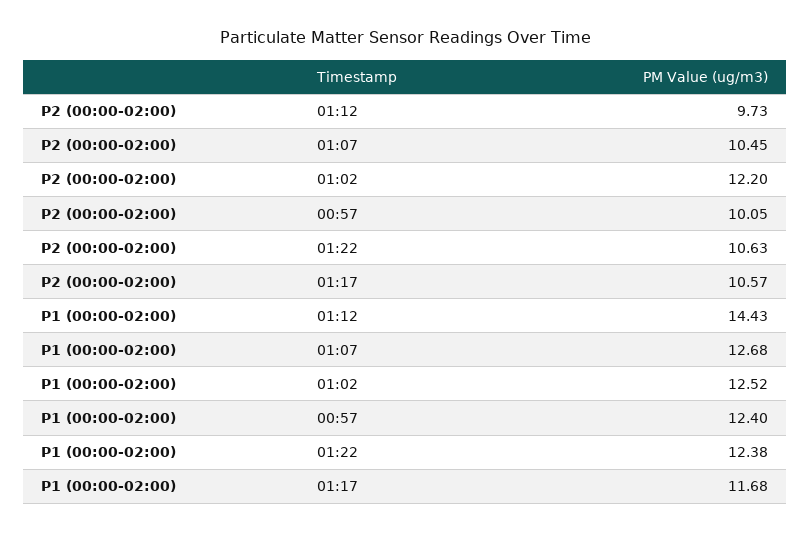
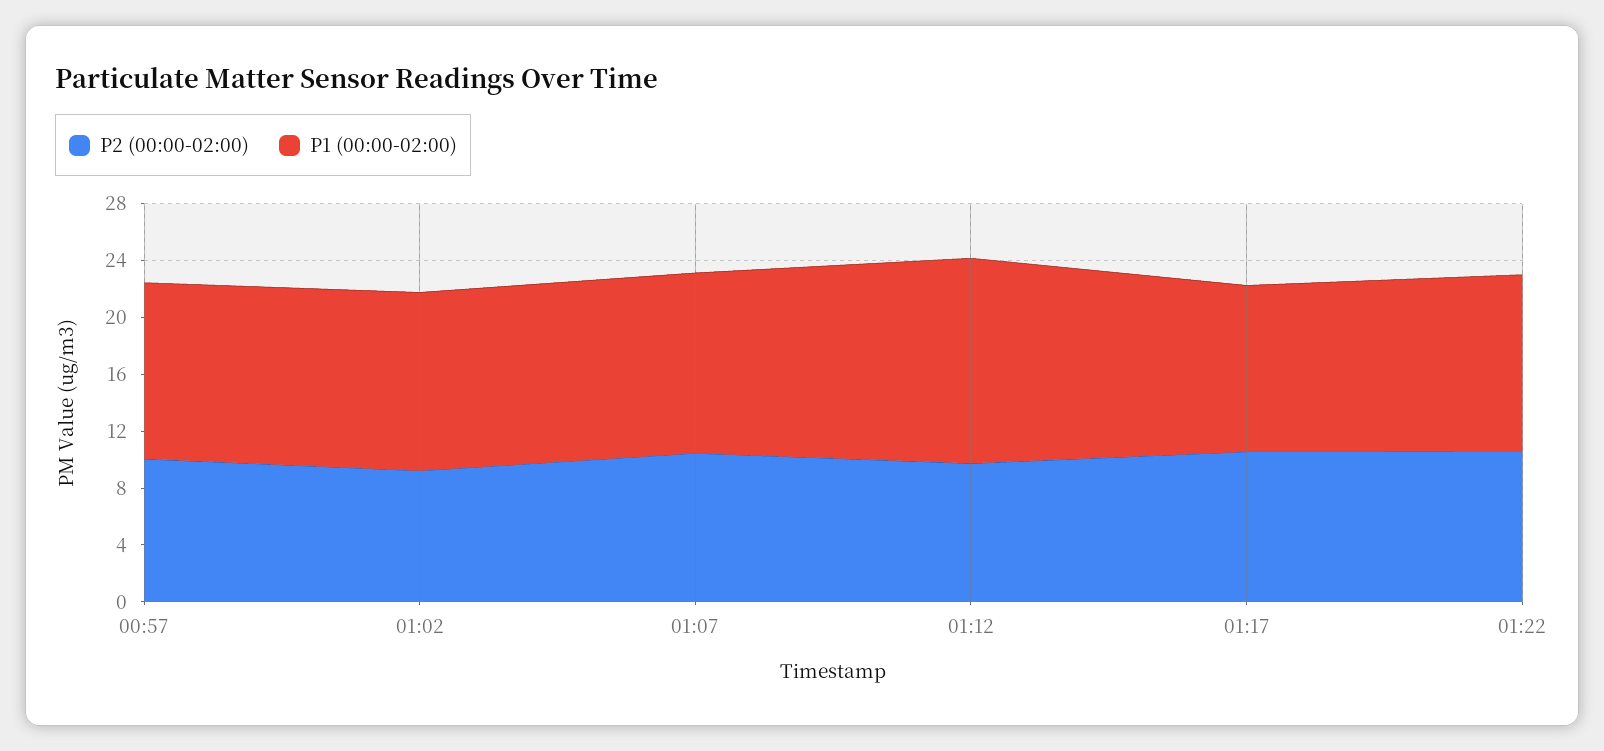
  {
    "P2 (00:00-02:00)": {
      "01:12": 9.73,
      "01:07": 10.45,
-     "01:02": 12.2,
+     "01:02": 9,
      "00:57": 10.05,
      "01:22": 10.63,
      "01:17": 10.57
    },
    "P1 (00:00-02:00)": {
      "01:12": 14.43,
      "01:07": 12.68,
      "01:02": 12.52,
      "00:57": 12.4,
      "01:22": 12.38,
      "01:17": 11.68
    }
  }

